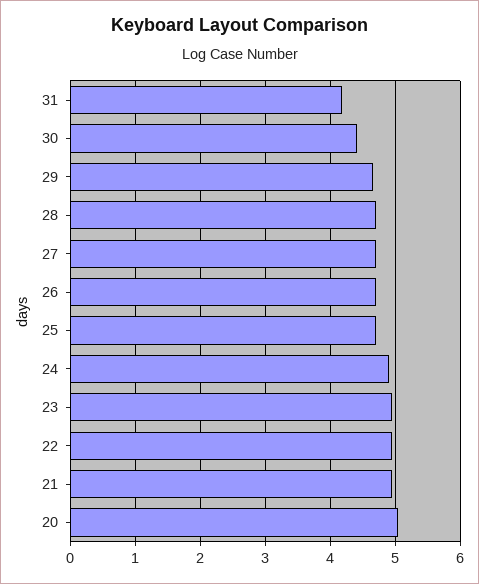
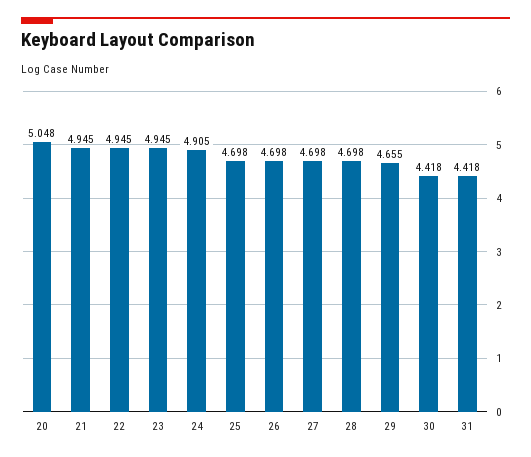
  {
-   "31": 4.2,
+   "31": 4.418,
    "30": 4.418,
    "29": 4.655,
    "28": 4.698,
    "27": 4.698,
    "26": 4.698,
    "25": 4.698,
    "24": 4.905,
    "23": 4.945,
    "22": 4.945,
    "21": 4.945,
    "20": 5.048
  }

